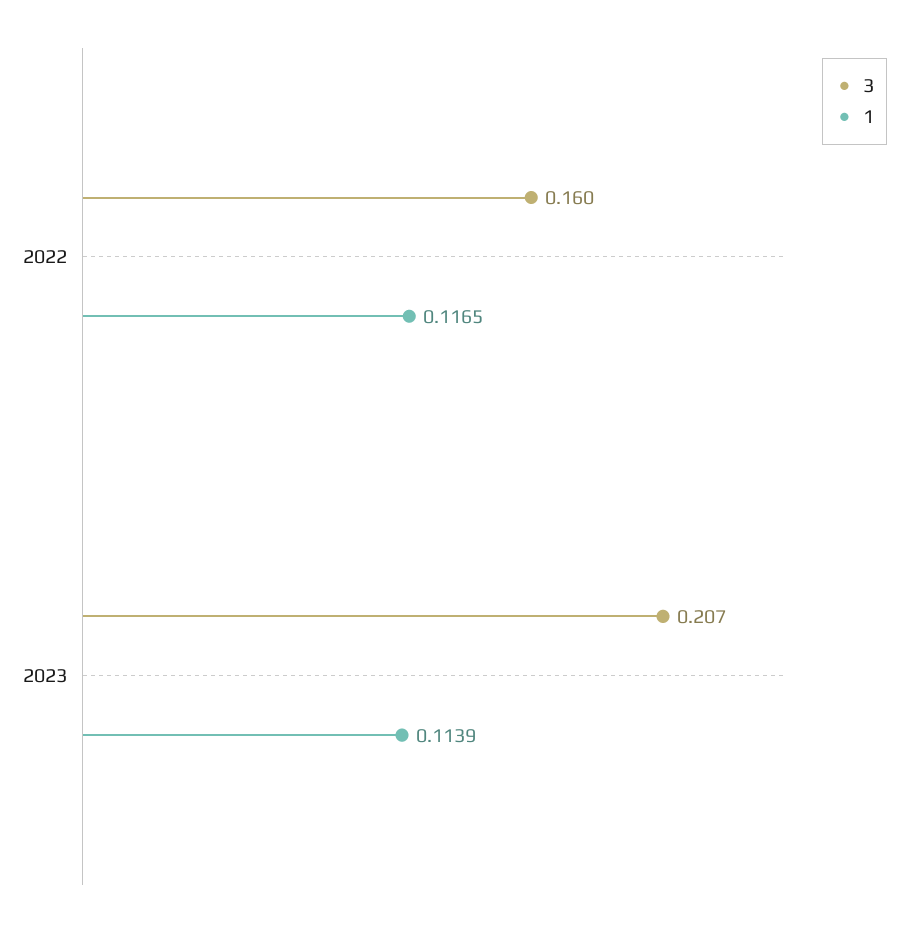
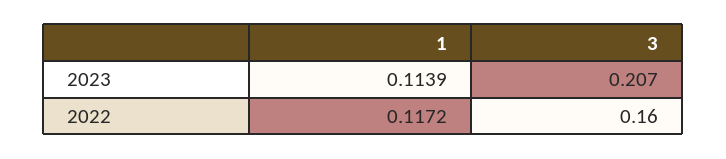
  {
    "3": {
      "2022": 0.16,
      "2023": 0.207
    },
    "1": {
-     "2022": 0.1165,
+     "2022": 0.1172,
      "2023": 0.1139
    }
  }

